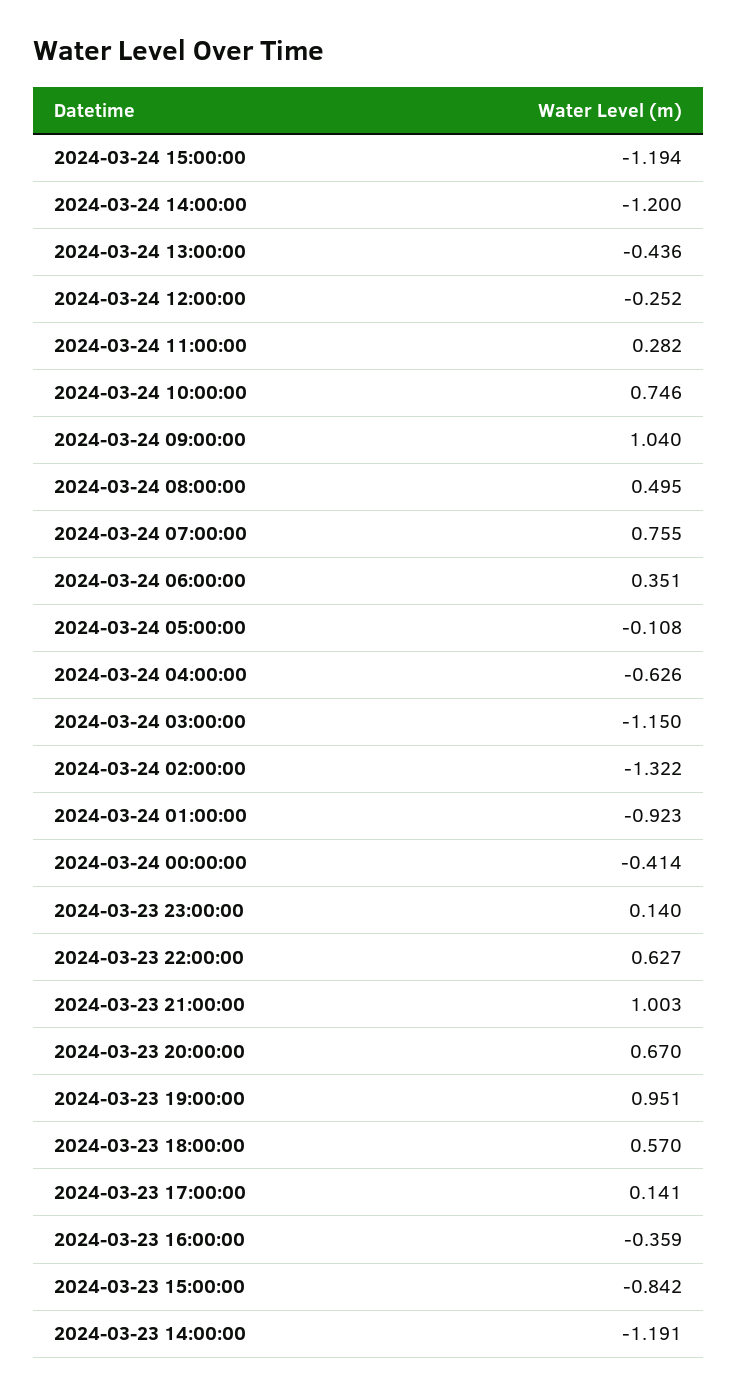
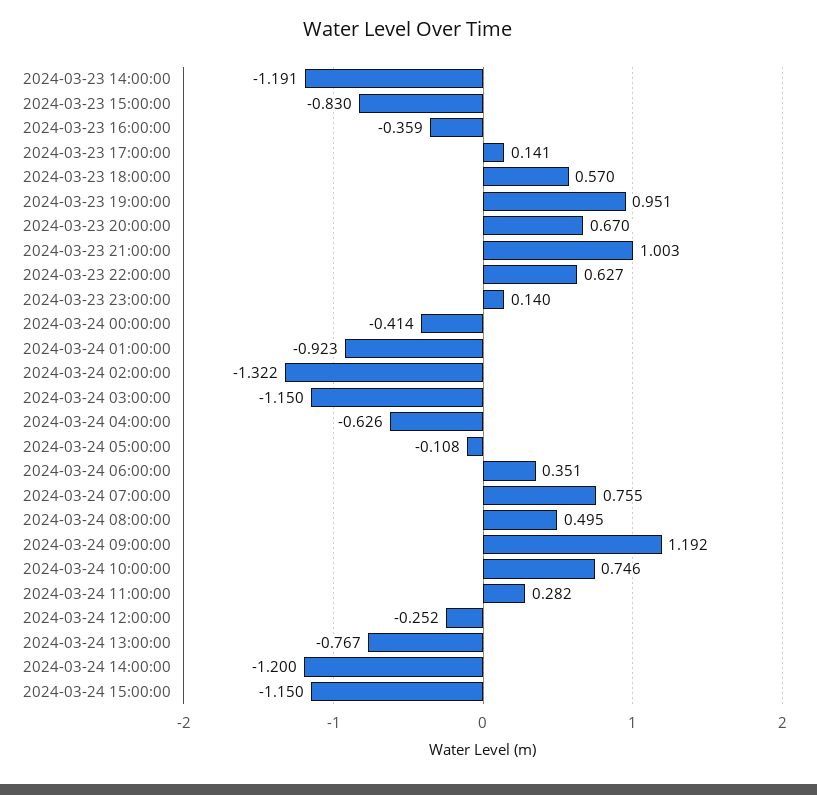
  {
-   "2024-03-24 15:00:00": -1.194,
+   "2024-03-24 15:00:00": -1.15,
    "2024-03-24 14:00:00": -1.2,
-   "2024-03-24 13:00:00": -0.436,
+   "2024-03-24 13:00:00": -0.767,
    "2024-03-24 12:00:00": -0.252,
    "2024-03-24 11:00:00": 0.282,
    "2024-03-24 10:00:00": 0.746,
-   "2024-03-24 09:00:00": 1.04,
+   "2024-03-24 09:00:00": 1.192,
    "2024-03-24 08:00:00": 0.495,
    "2024-03-24 07:00:00": 0.755,
    "2024-03-24 06:00:00": 0.351,
    "2024-03-24 05:00:00": -0.108,
    "2024-03-24 04:00:00": -0.626,
    "2024-03-24 03:00:00": -1.15,
    "2024-03-24 02:00:00": -1.322,
    "2024-03-24 01:00:00": -0.923,
    "2024-03-24 00:00:00": -0.414,
    "2024-03-23 23:00:00": 0.14,
    "2024-03-23 22:00:00": 0.627,
    "2024-03-23 21:00:00": 1.003,
    "2024-03-23 20:00:00": 0.67,
    "2024-03-23 19:00:00": 0.951,
    "2024-03-23 18:00:00": 0.57,
    "2024-03-23 17:00:00": 0.141,
    "2024-03-23 16:00:00": -0.359,
-   "2024-03-23 15:00:00": -0.842,
+   "2024-03-23 15:00:00": -0.83,
    "2024-03-23 14:00:00": -1.191
  }

